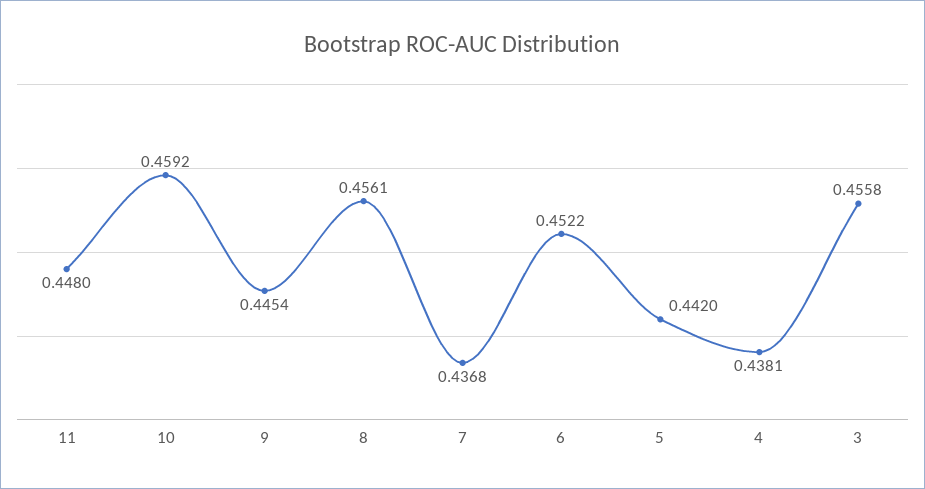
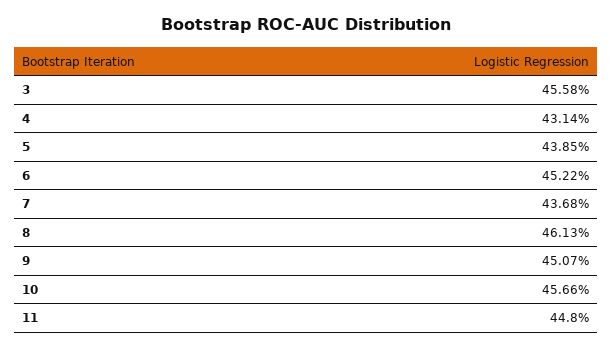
  {
    "11": 0.448,
-   "10": 0.4592,
+   "10": 0.4566,
-   "9": 0.4454,
+   "9": 0.4507,
-   "8": 0.4561,
+   "8": 0.4613,
    "7": 0.4368,
    "6": 0.4522,
-   "5": 0.442,
+   "5": 0.4385,
-   "4": 0.4381,
+   "4": 0.4314,
    "3": 0.4558
  }

